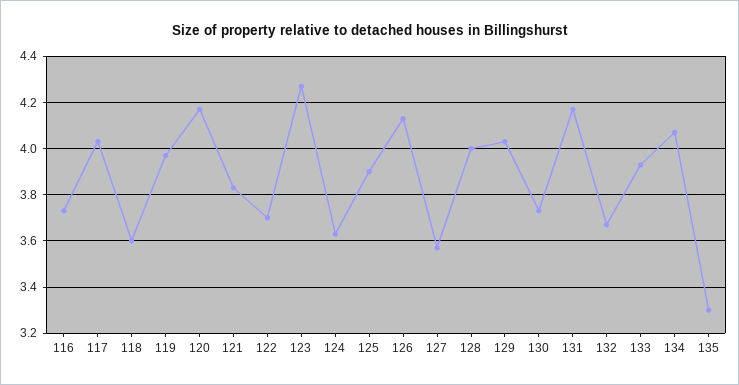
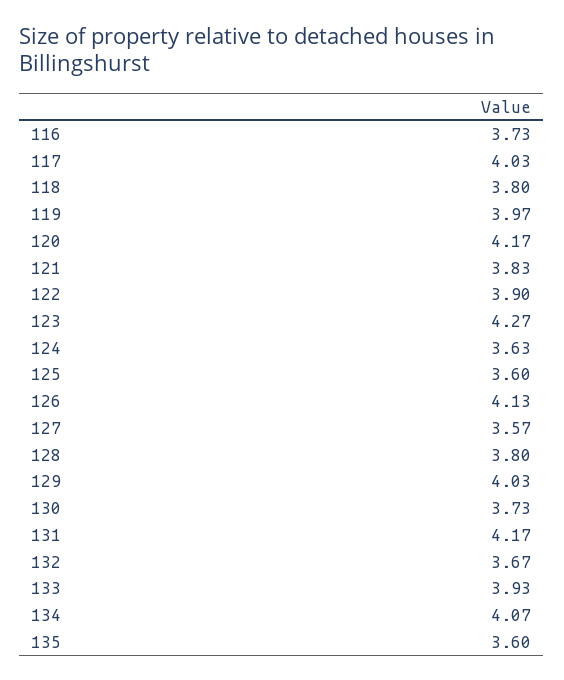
  {
    "116": 3.73,
    "117": 4.03,
-   "118": 3.6,
+   "118": 3.8,
    "119": 3.97,
    "120": 4.17,
    "121": 3.83,
-   "122": 3.7,
+   "122": 3.9,
    "123": 4.27,
    "124": 3.63,
-   "125": 3.9,
+   "125": 3.6,
    "126": 4.13,
    "127": 3.57,
-   "128": 4,
+   "128": 3.8,
    "129": 4.03,
    "130": 3.73,
    "131": 4.17,
    "132": 3.67,
    "133": 3.93,
    "134": 4.07,
-   "135": 3.3
+   "135": 3.6
  }

